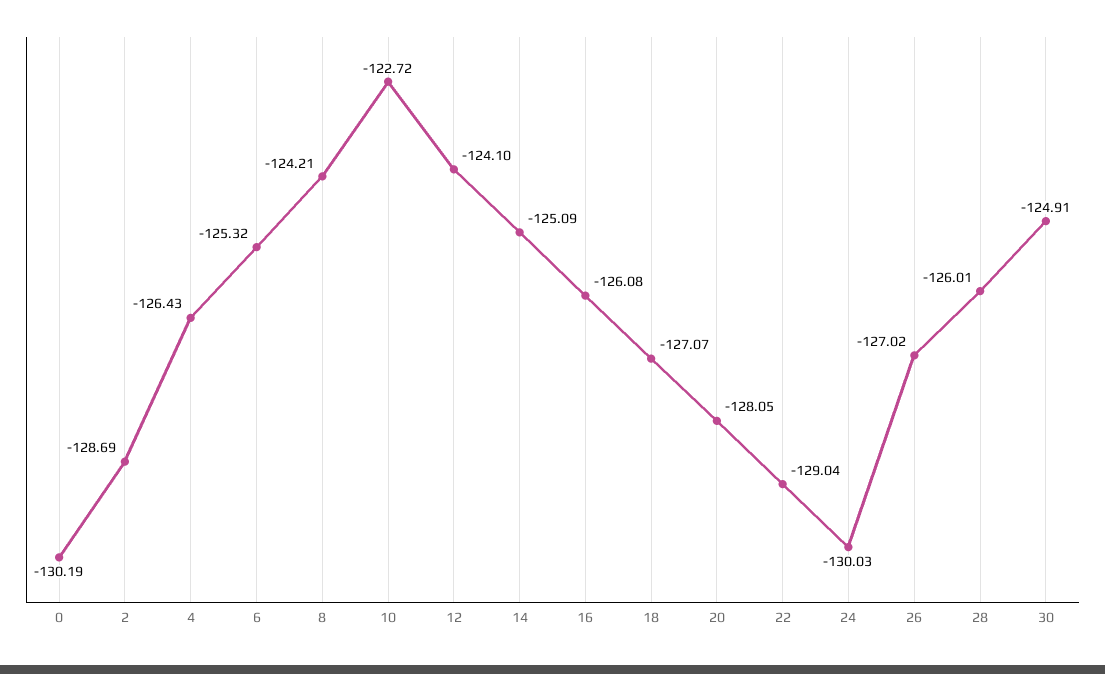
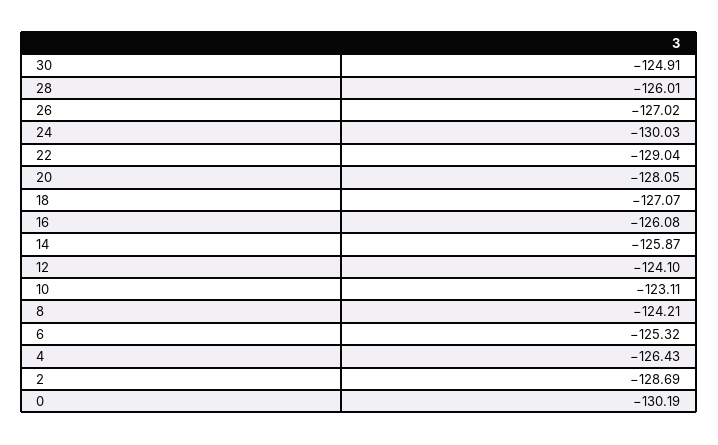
  {
    "0": -130.19,
    "2": -128.69,
    "4": -126.43,
    "6": -125.32,
    "8": -124.21,
-   "10": -122.72,
+   "10": -123.11,
    "12": -124.1,
-   "14": -125.09,
+   "14": -125.87,
    "16": -126.08,
    "18": -127.07,
    "20": -128.05,
    "22": -129.04,
    "24": -130.03,
    "26": -127.02,
    "28": -126.01,
    "30": -124.91
  }

